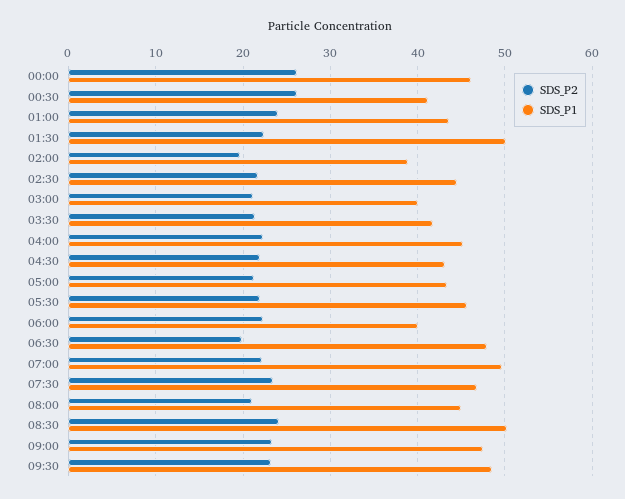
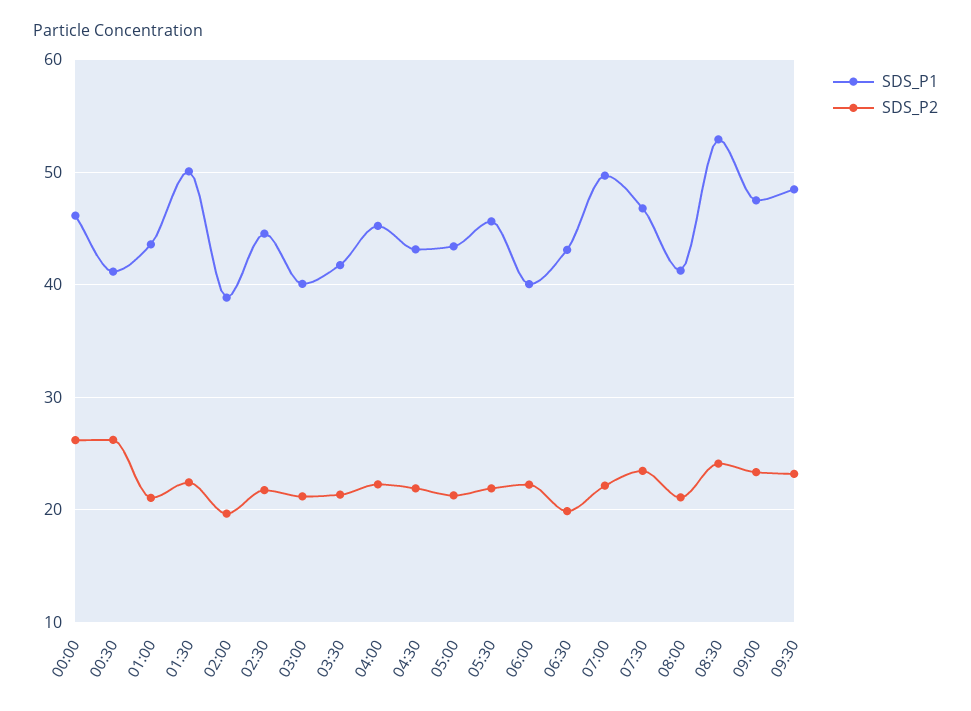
  {
    "SDS_P2": {
      "00:00": 26,
      "00:30": 26,
-     "01:00": 24,
+     "01:00": 21,
      "01:30": 22,
      "02:00": 20,
      "02:30": 22,
      "03:00": 21,
      "03:30": 21,
      "04:00": 22,
      "04:30": 22,
      "05:00": 21,
      "05:30": 22,
      "06:00": 22,
      "06:30": 20,
      "07:00": 22,
      "07:30": 23,
      "08:00": 21,
      "08:30": 24,
      "09:00": 23,
      "09:30": 23
    },
    "SDS_P1": {
      "00:00": 46,
      "00:30": 41,
      "01:00": 44,
      "01:30": 50,
      "02:00": 39,
      "02:30": 45,
      "03:00": 40,
      "03:30": 42,
      "04:00": 45,
      "04:30": 43,
      "05:00": 43,
      "05:30": 46,
      "06:00": 40,
-     "06:30": 48,
+     "06:30": 43,
      "07:00": 50,
      "07:30": 47,
-     "08:00": 45,
+     "08:00": 41,
-     "08:30": 50,
+     "08:30": 53,
      "09:00": 48,
      "09:30": 48
    }
  }

